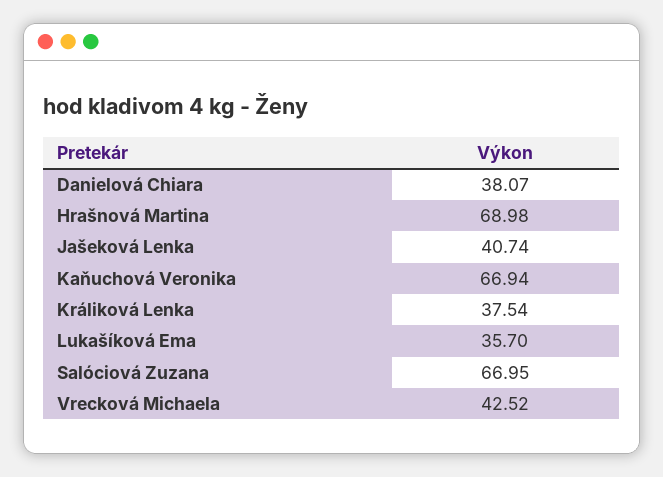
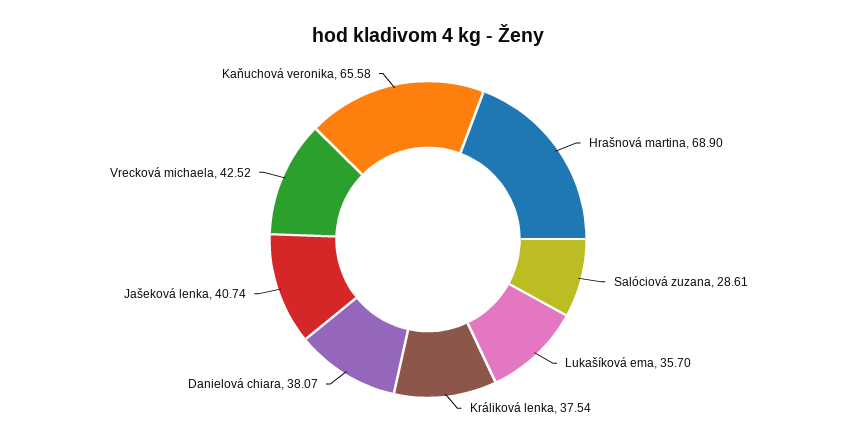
  {
    "Danielová Chiara": 38.07,
-   "Hrašnová Martina": 68.98,
+   "Hrašnová Martina": 68.9,
    "Jašeková Lenka": 40.74,
-   "Kaňuchová Veronika": 66.94,
+   "Kaňuchová Veronika": 65.58,
    "Králiková Lenka": 37.54,
    "Lukašíková Ema": 35.7,
-   "Salóciová Zuzana": 66.95,
+   "Salóciová Zuzana": 28.61,
    "Vrecková Michaela": 42.52
  }

